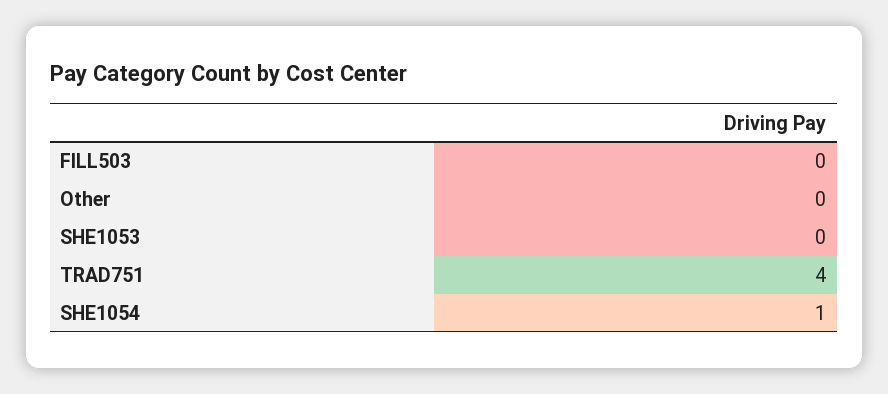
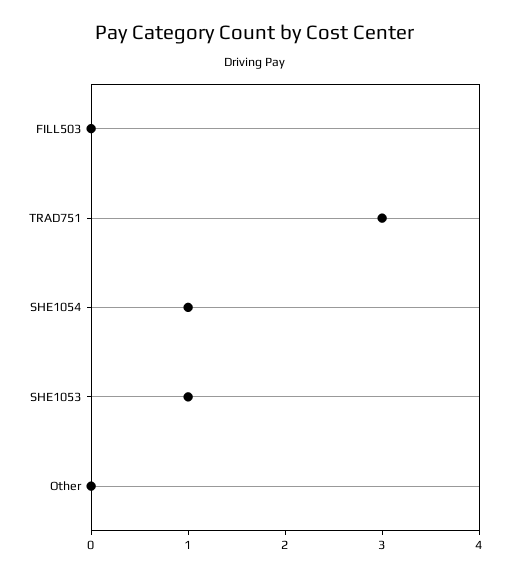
  {
    "FILL503": 0,
    "Other": 0,
-   "SHE1053": 0,
+   "SHE1053": 1,
-   "TRAD751": 4,
+   "TRAD751": 3,
    "SHE1054": 1
  }

